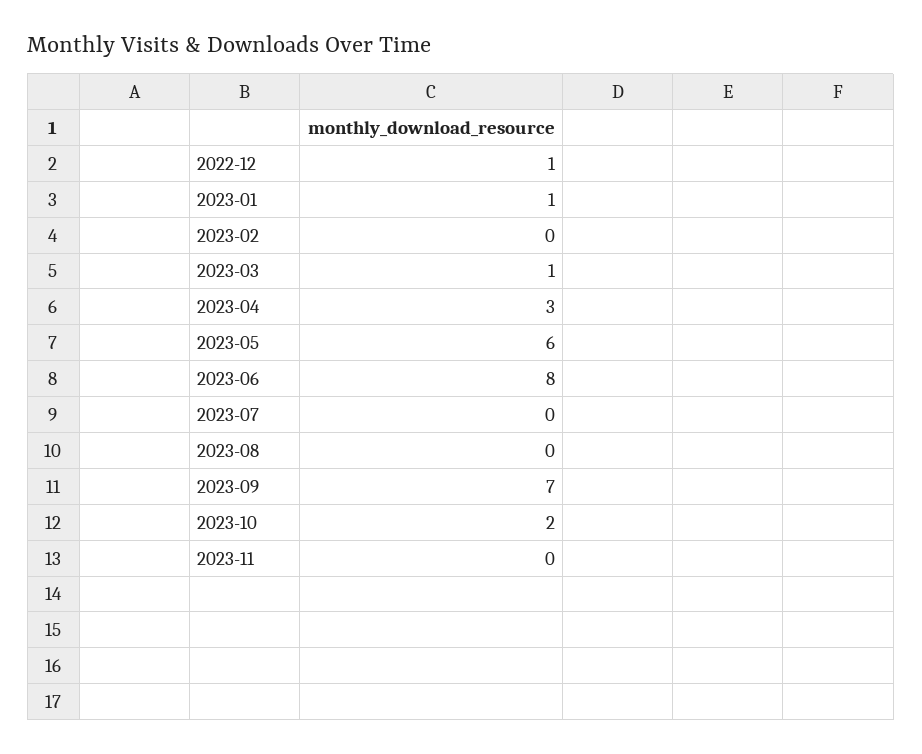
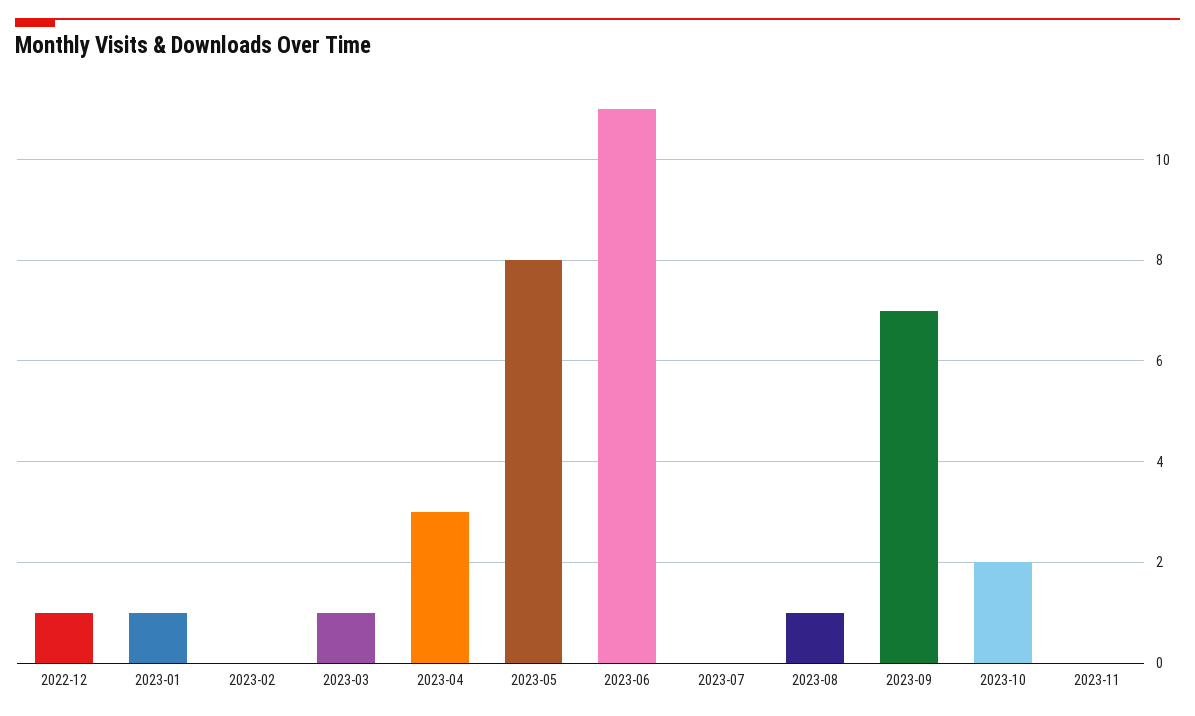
  {
    "2022-12": 1,
    "2023-01": 1,
    "2023-02": 0,
    "2023-03": 1,
    "2023-04": 3,
-   "2023-05": 6,
+   "2023-05": 8,
-   "2023-06": 8,
+   "2023-06": 11,
    "2023-07": 0,
-   "2023-08": 0,
+   "2023-08": 1,
    "2023-09": 7,
    "2023-10": 2,
    "2023-11": 0
  }

